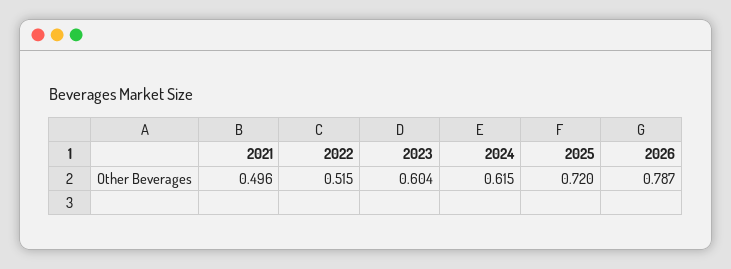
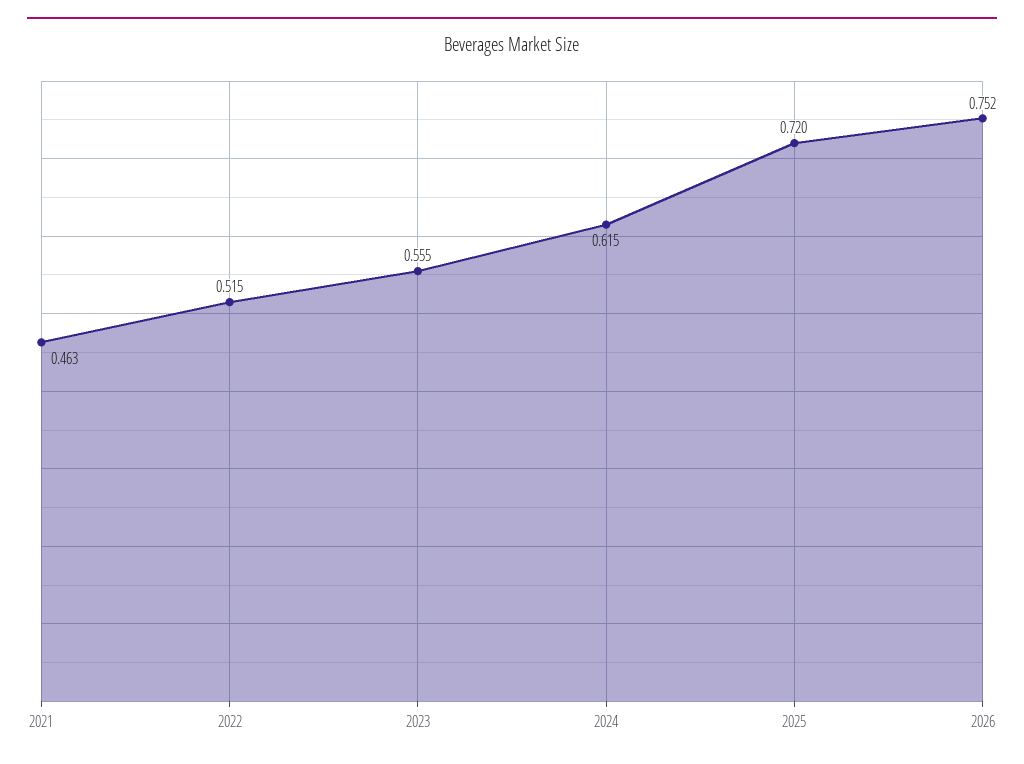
  {
-   "2021": 0.496,
+   "2021": 0.463,
    "2022": 0.515,
-   "2023": 0.604,
+   "2023": 0.555,
    "2024": 0.615,
    "2025": 0.72,
-   "2026": 0.787
+   "2026": 0.752
  }

